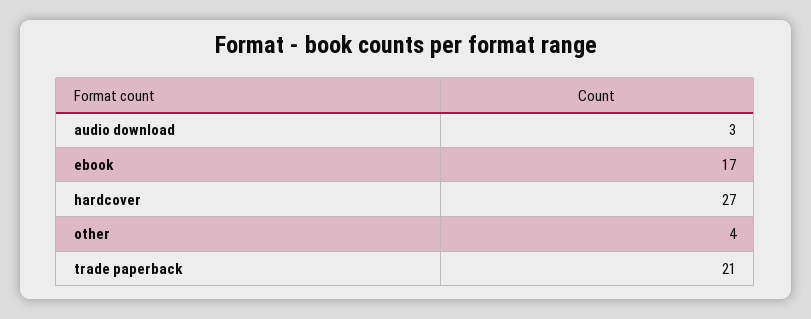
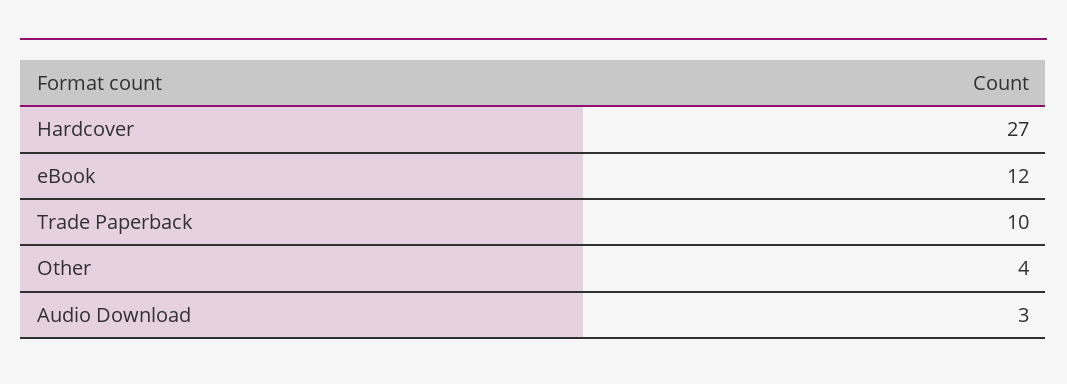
  {
    "audio download": 3,
-   "ebook": 17,
+   "ebook": 12,
    "hardcover": 27,
    "other": 4,
-   "trade paperback": 21
+   "trade paperback": 10
  }

